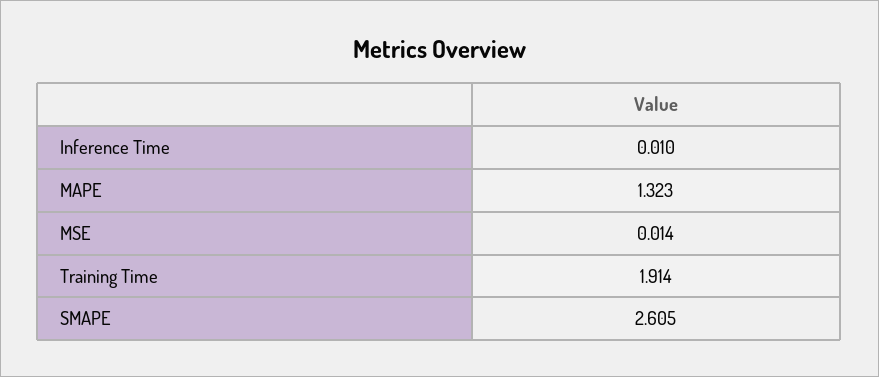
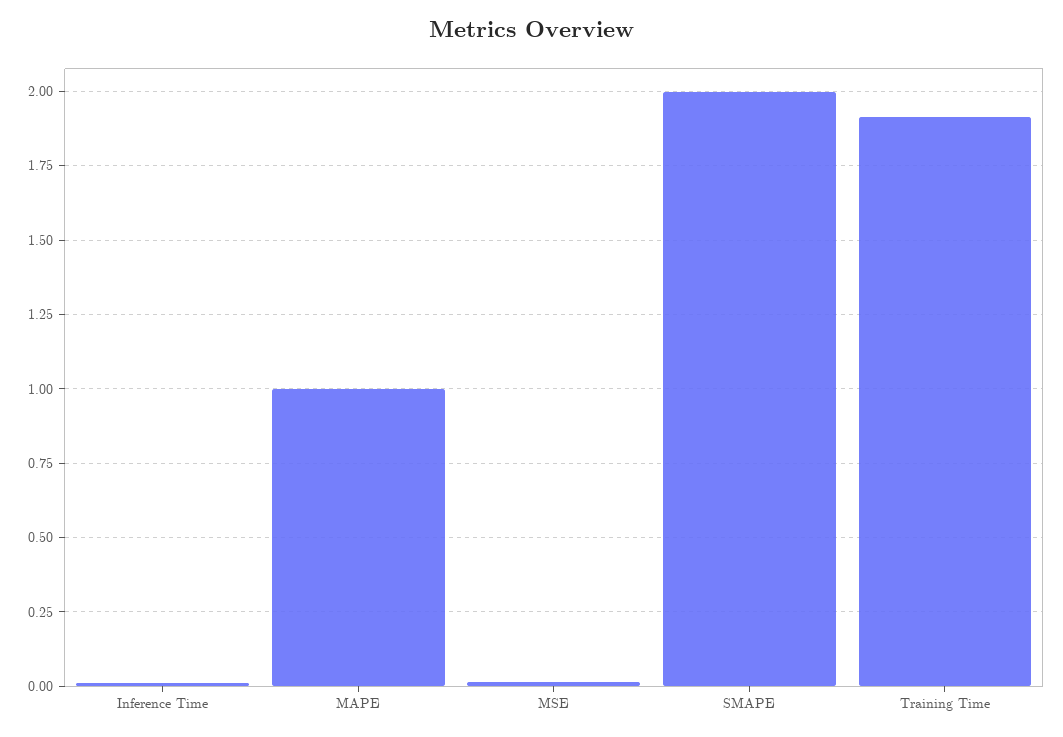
  {
    "Inference Time": 0.01,
-   "MAPE": 1.323,
+   "MAPE": 1,
    "MSE": 0.014,
    "Training Time": 1.914,
-   "SMAPE": 2.605
+   "SMAPE": 2
  }

